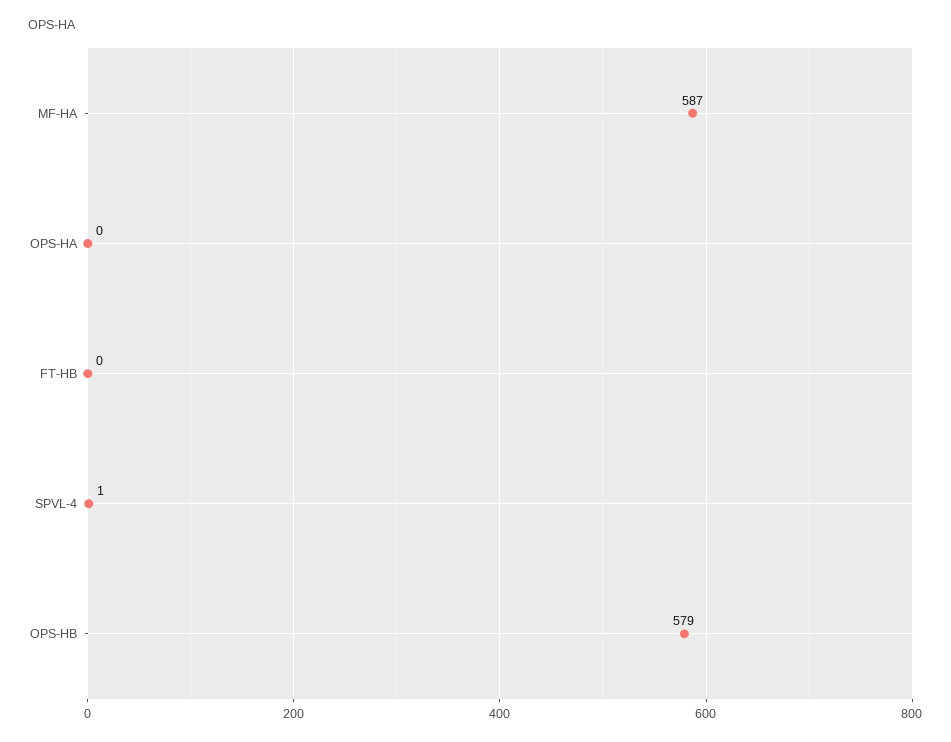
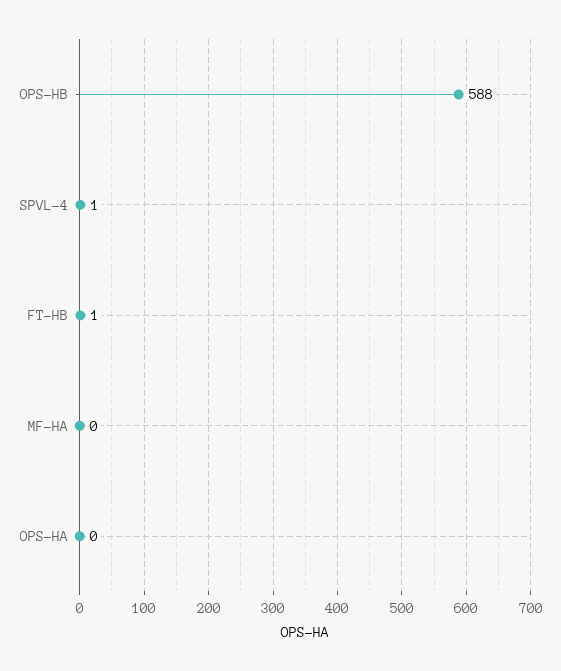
  {
-   "MF-HA": 587,
+   "MF-HA": 0,
    "OPS-HA": 0,
-   "FT-HB": 0,
+   "FT-HB": 1,
    "SPVL-4": 1,
-   "OPS-HB": 579
+   "OPS-HB": 588
  }

